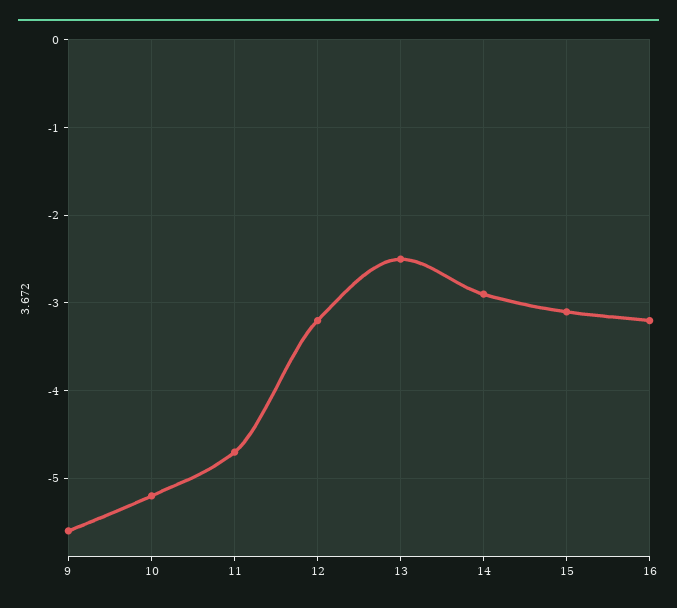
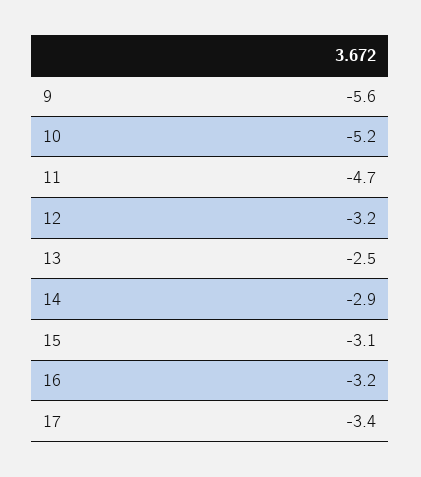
  {
    "9": -5.6,
    "10": -5.2,
    "11": -4.7,
    "12": -3.2,
    "13": -2.5,
    "14": -2.9,
    "15": -3.1,
-   "16": -3.2
+   "16": -3.2,
+   "17": -3.4
  }

